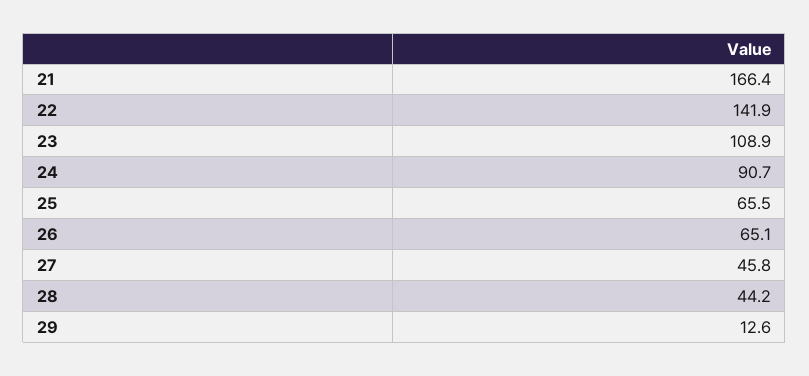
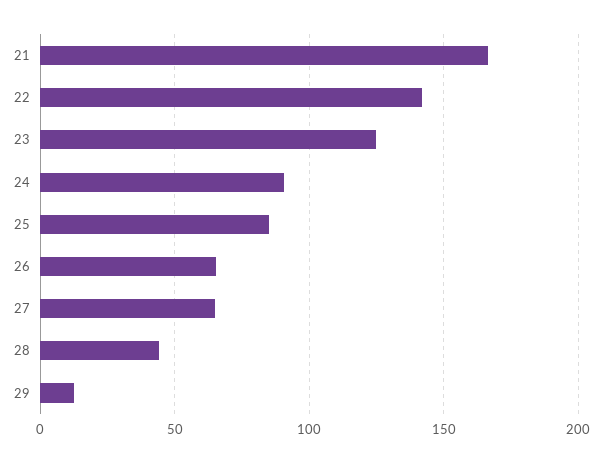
  {
    "21": 166.4,
    "22": 141.9,
-   "23": 108.9,
+   "23": 125,
    "24": 90.7,
-   "25": 65.5,
+   "25": 85,
    "26": 65.1,
-   "27": 45.8,
+   "27": 65,
    "28": 44.2,
    "29": 12.6
  }

